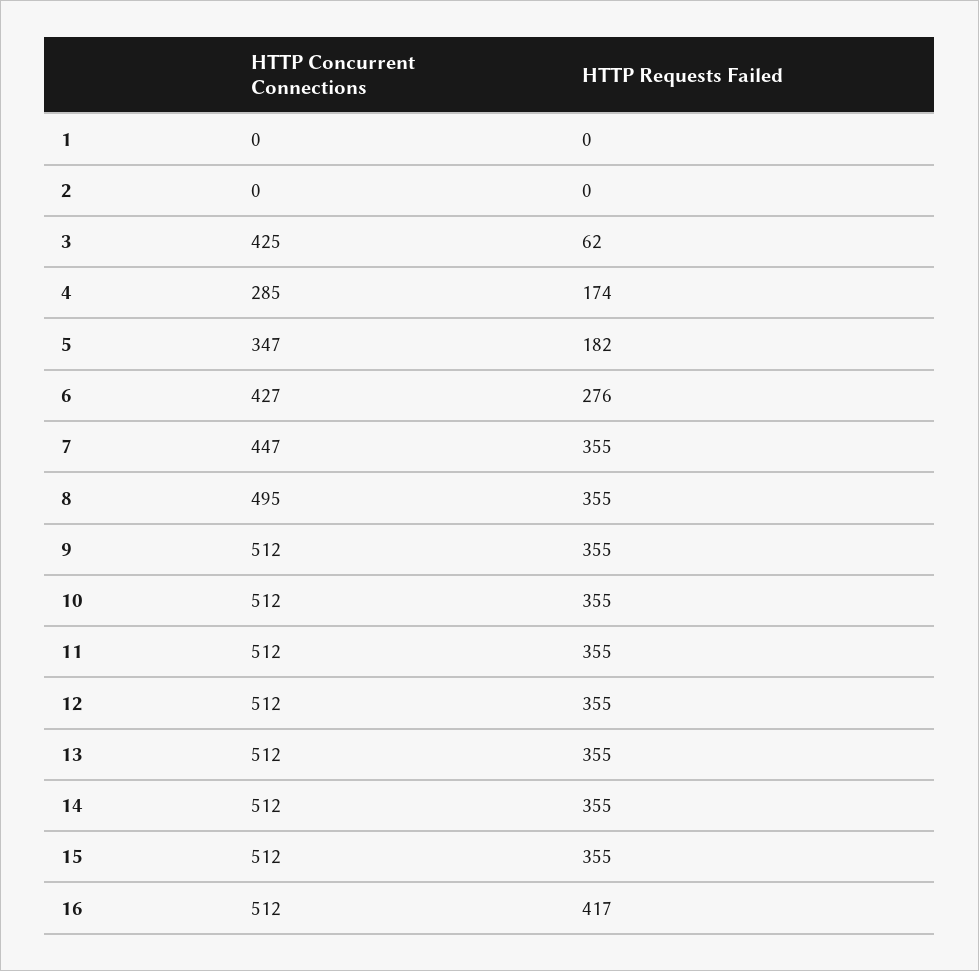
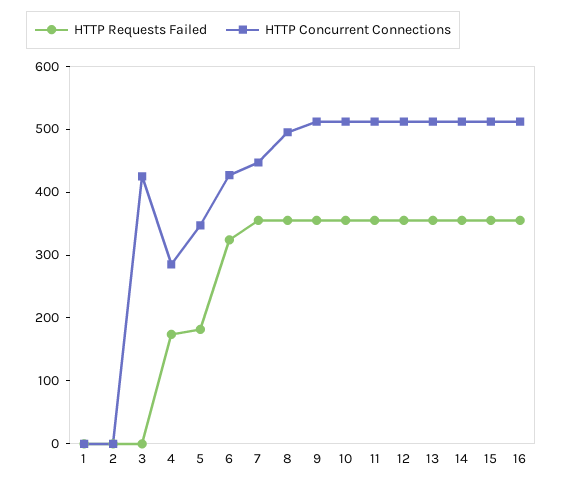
  {
    "HTTP Concurrent Connections": {
      "1": 0,
      "2": 0,
      "3": 425,
      "4": 285,
      "5": 347,
      "6": 427,
      "7": 447,
      "8": 495,
      "9": 512,
      "10": 512,
      "11": 512,
      "12": 512,
      "13": 512,
      "14": 512,
      "15": 512,
      "16": 512
    },
    "HTTP Requests Failed": {
      "1": 0,
      "2": 0,
-     "3": 62,
+     "3": 0,
      "4": 174,
      "5": 182,
-     "6": 276,
+     "6": 320,
      "7": 355,
      "8": 355,
      "9": 355,
      "10": 355,
      "11": 355,
      "12": 355,
      "13": 355,
      "14": 355,
      "15": 355,
-     "16": 417
+     "16": 360
    }
  }

